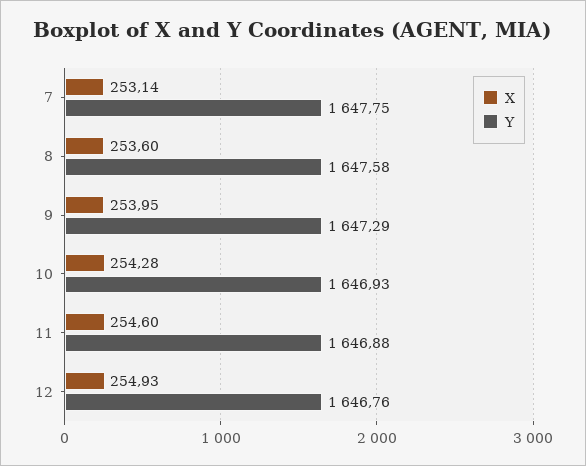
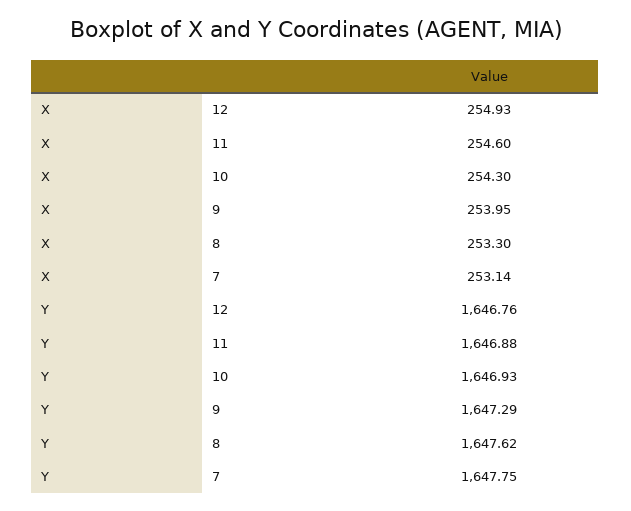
  {
    "X": {
      "7": 253.14,
-     "8": 253.6,
+     "8": 253.3,
      "9": 253.95,
-     "10": 254.28,
+     "10": 254.3,
      "11": 254.6,
      "12": 254.93
    },
    "Y": {
      "7": 1647.75,
-     "8": 1647.58,
+     "8": 1647.62,
      "9": 1647.29,
      "10": 1646.93,
      "11": 1646.88,
      "12": 1646.76
    }
  }

